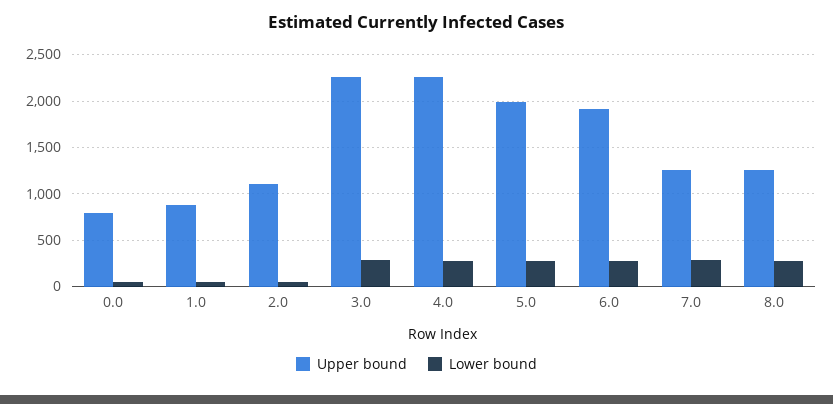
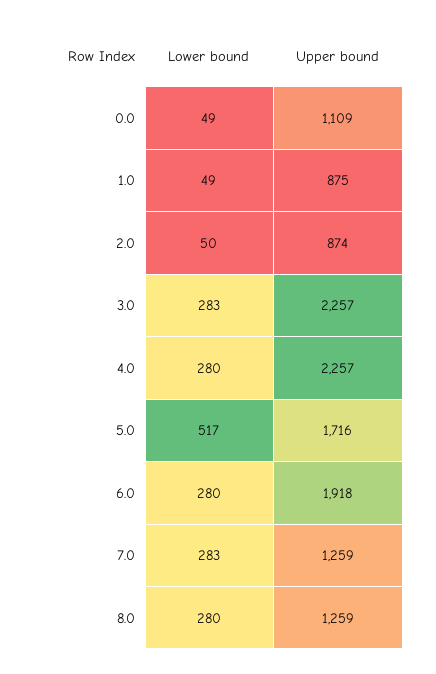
  {
    "Upper bound": {
-     "0.0": 800,
+     "0.0": 1109,
      "1.0": 875,
-     "2.0": 1100,
+     "2.0": 874,
      "3.0": 2257,
      "4.0": 2257,
-     "5.0": 2000,
+     "5.0": 1716,
      "6.0": 1918,
      "7.0": 1259,
      "8.0": 1259
    },
    "Lower bound": {
      "0.0": 49,
      "1.0": 49,
      "2.0": 50,
      "3.0": 283,
      "4.0": 280,
-     "5.0": 300,
+     "5.0": 517,
      "6.0": 280,
      "7.0": 283,
      "8.0": 280
    }
  }

